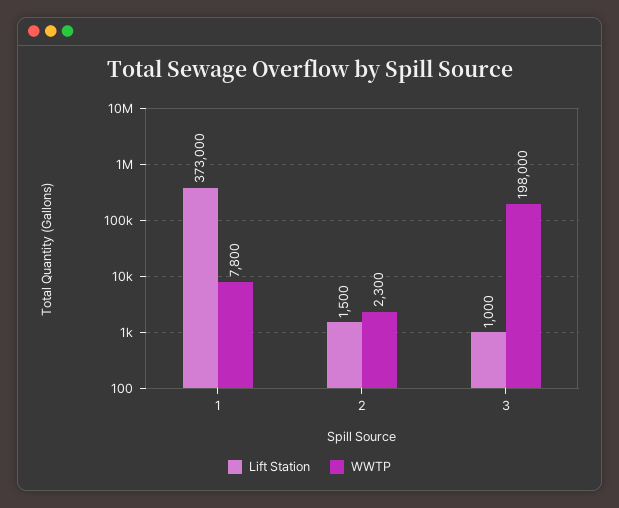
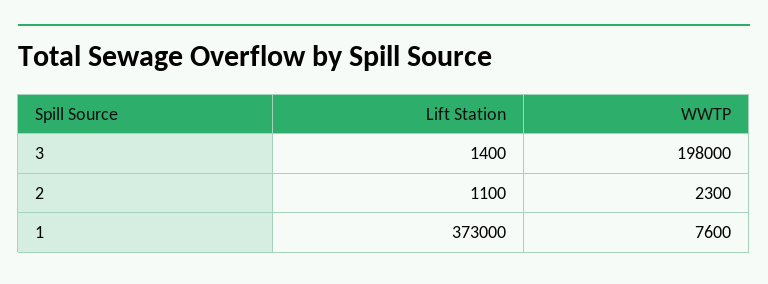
  {
    "Lift Station": {
      "1": 373000,
-     "2": 1500,
+     "2": 1100,
-     "3": 1000
+     "3": 1400
    },
    "WWTP": {
-     "1": 7800,
+     "1": 7600,
      "2": 2300,
      "3": 198000
    }
  }

